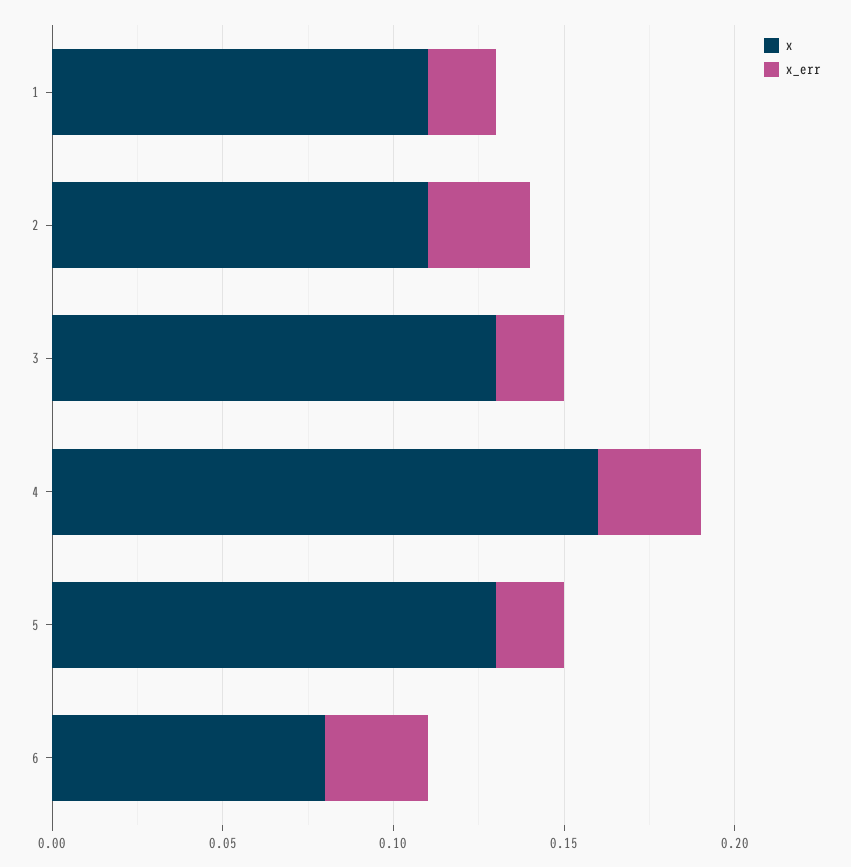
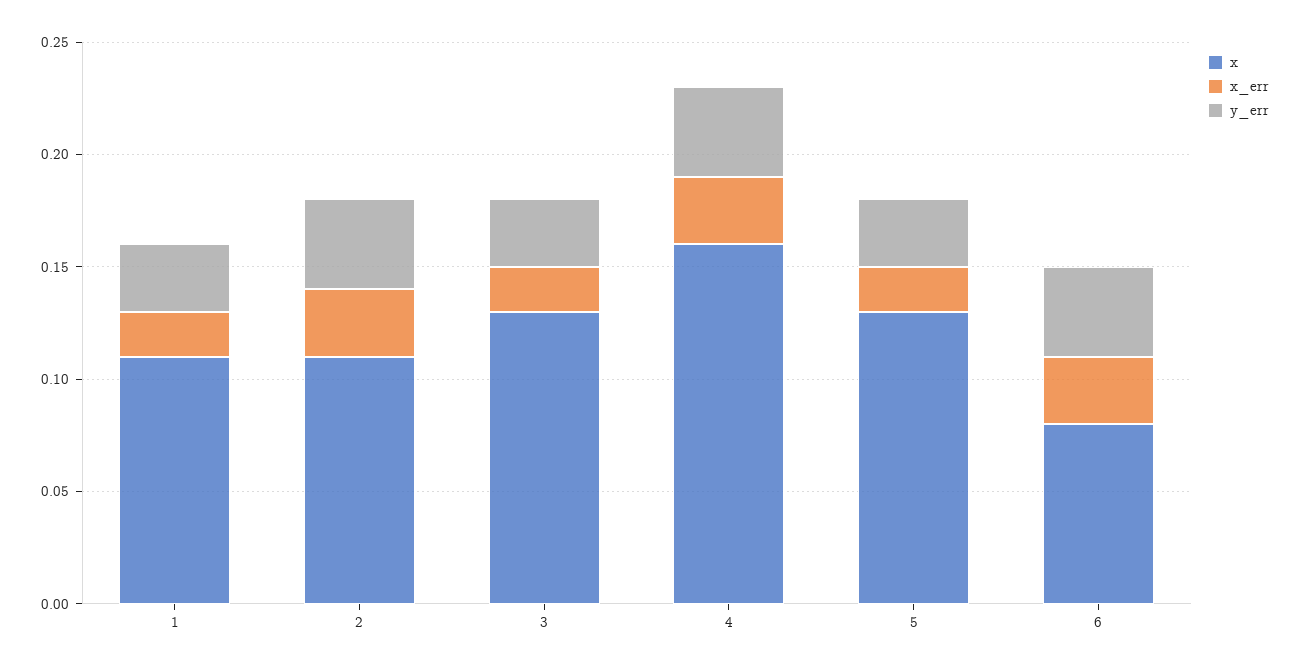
  {
    "x": {
      "1": 0.11,
      "2": 0.11,
      "3": 0.13,
      "4": 0.16,
      "5": 0.13,
      "6": 0.08
    },
    "x_err": {
      "1": 0.02,
      "2": 0.03,
      "3": 0.02,
      "4": 0.03,
      "5": 0.02,
      "6": 0.03
-   }
+   },
+   "y_err": {
+     "1": 0.03,
+     "2": 0.04,
+     "3": 0.03,
+     "4": 0.04,
+     "5": 0.03,
+     "6": 0.04
+   }
  }

